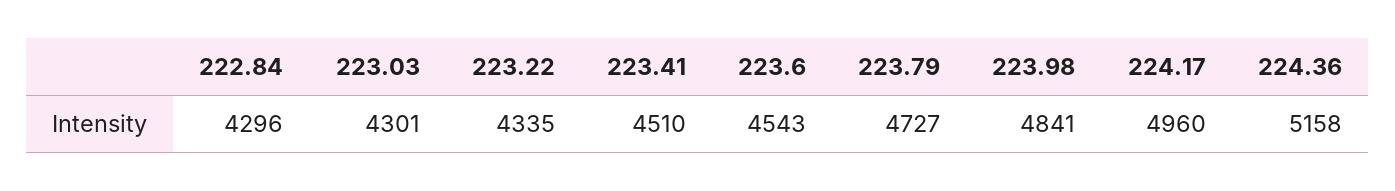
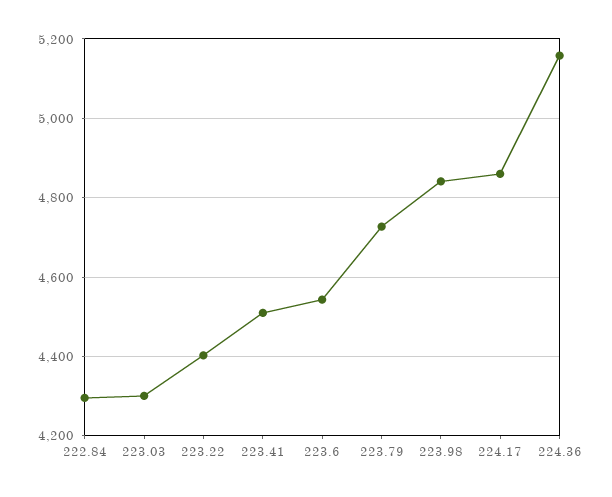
  {
    "222.84": 4296,
    "223.03": 4301,
-   "223.22": 4335,
+   "223.22": 4400,
    "223.41": 4510,
    "223.6": 4543,
    "223.79": 4727,
    "223.98": 4841,
-   "224.17": 4960,
+   "224.17": 4860,
    "224.36": 5158
  }

